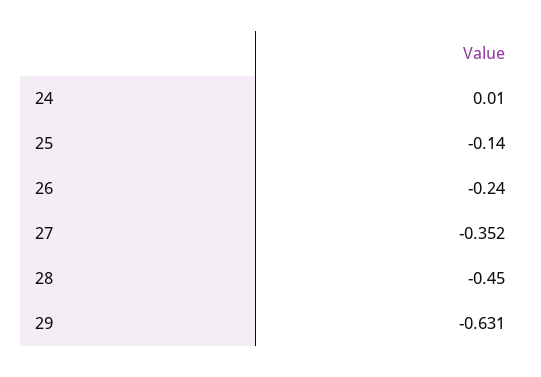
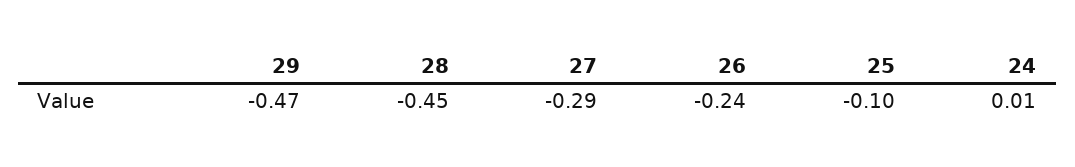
  {
    "24": 0.01,
-   "25": -0.14,
+   "25": -0.1,
    "26": -0.24,
-   "27": -0.352,
+   "27": -0.29,
    "28": -0.45,
-   "29": -0.631
+   "29": -0.47
  }

